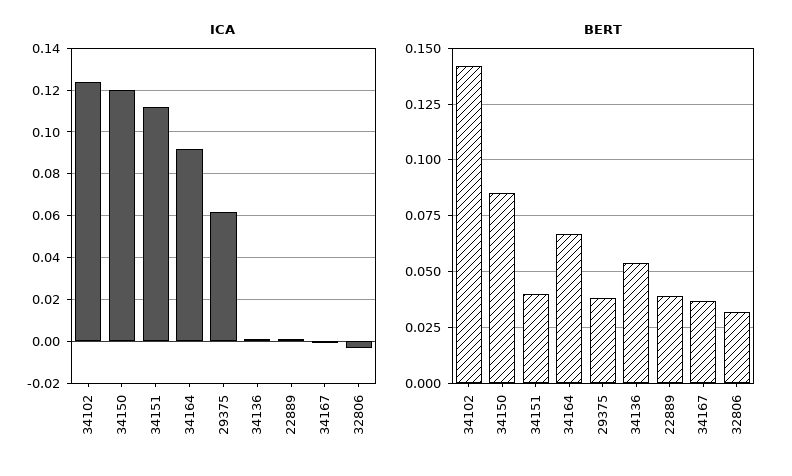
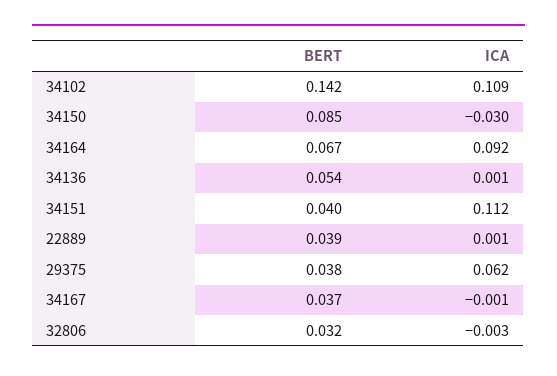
  {
    "ICA": {
-     "34102": 0.125,
+     "34102": 0.109,
-     "34150": 0.12,
+     "34150": -0.03,
      "34151": 0.112,
      "34164": 0.092,
      "29375": 0.062,
      "34136": 0.001,
      "22889": 0.001,
      "34167": -0.001,
      "32806": -0.003
    },
    "BERT": {
      "34102": 0.142,
      "34150": 0.085,
      "34151": 0.04,
      "34164": 0.067,
      "29375": 0.038,
      "34136": 0.054,
      "22889": 0.039,
      "34167": 0.037,
      "32806": 0.032
    }
  }

